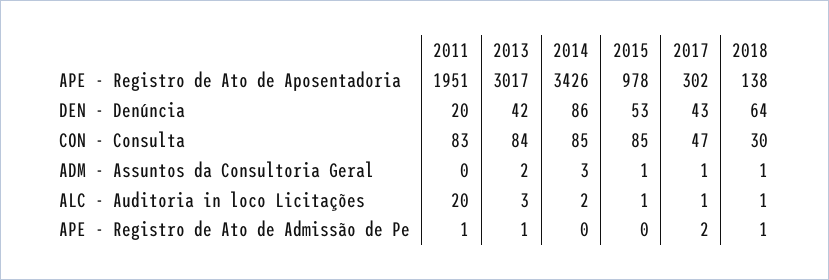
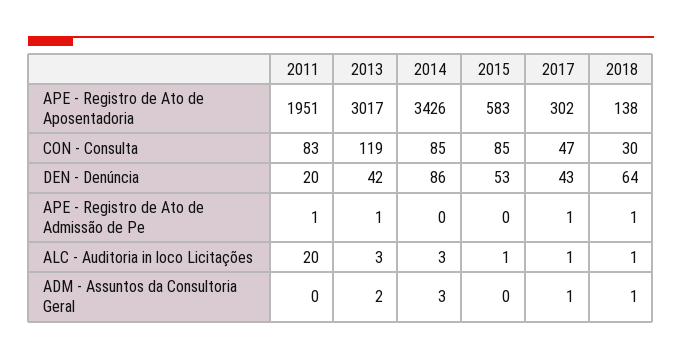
  {
    "2011": {
      "APE - Registro de Ato de Aposentadoria": 1951,
      "DEN - Denúncia": 20,
      "CON - Consulta": 83,
      "ADM - Assuntos da Consultoria Geral": 0,
      "ALC - Auditoria in loco Licitações": 20,
      "APE - Registro de Ato de Admissão de Pe": 1
    },
    "2013": {
      "APE - Registro de Ato de Aposentadoria": 3017,
      "DEN - Denúncia": 42,
-     "CON - Consulta": 84,
+     "CON - Consulta": 119,
      "ADM - Assuntos da Consultoria Geral": 2,
      "ALC - Auditoria in loco Licitações": 3,
      "APE - Registro de Ato de Admissão de Pe": 1
    },
    "2014": {
      "APE - Registro de Ato de Aposentadoria": 3426,
      "DEN - Denúncia": 86,
      "CON - Consulta": 85,
      "ADM - Assuntos da Consultoria Geral": 3,
-     "ALC - Auditoria in loco Licitações": 2,
+     "ALC - Auditoria in loco Licitações": 3,
      "APE - Registro de Ato de Admissão de Pe": 0
    },
    "2015": {
-     "APE - Registro de Ato de Aposentadoria": 978,
+     "APE - Registro de Ato de Aposentadoria": 583,
      "DEN - Denúncia": 53,
      "CON - Consulta": 85,
-     "ADM - Assuntos da Consultoria Geral": 1,
+     "ADM - Assuntos da Consultoria Geral": 0,
      "ALC - Auditoria in loco Licitações": 1,
      "APE - Registro de Ato de Admissão de Pe": 0
    },
    "2017": {
      "APE - Registro de Ato de Aposentadoria": 302,
      "DEN - Denúncia": 43,
      "CON - Consulta": 47,
      "ADM - Assuntos da Consultoria Geral": 1,
      "ALC - Auditoria in loco Licitações": 1,
-     "APE - Registro de Ato de Admissão de Pe": 2
+     "APE - Registro de Ato de Admissão de Pe": 1
    },
    "2018": {
      "APE - Registro de Ato de Aposentadoria": 138,
      "DEN - Denúncia": 64,
      "CON - Consulta": 30,
      "ADM - Assuntos da Consultoria Geral": 1,
      "ALC - Auditoria in loco Licitações": 1,
      "APE - Registro de Ato de Admissão de Pe": 1
    }
  }

